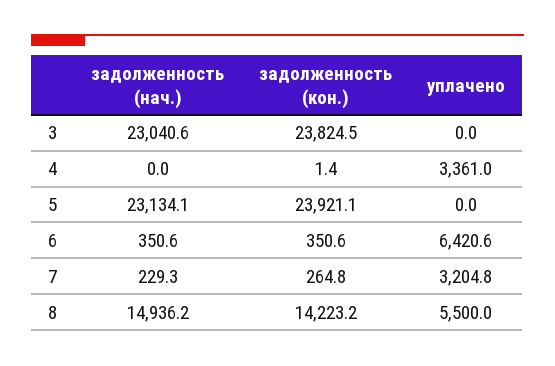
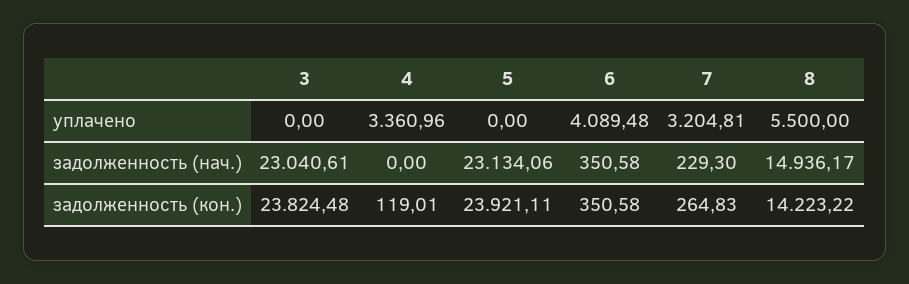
  {
    "задолженность (нач.)": {
      "3": 23040.61,
      "4": 0,
      "5": 23134.06,
      "6": 350.58,
      "7": 229.3,
      "8": 14936.17
    },
    "задолженность (кон.)": {
      "3": 23824.48,
-     "4": 1.4,
+     "4": 119.01,
      "5": 23921.11,
      "6": 350.58,
      "7": 264.83,
      "8": 14223.22
    },
    "уплачено": {
      "3": 0,
      "4": 3360.96,
      "5": 0,
-     "6": 6420.6,
+     "6": 4089.48,
      "7": 3204.81,
      "8": 5500
    }
  }

